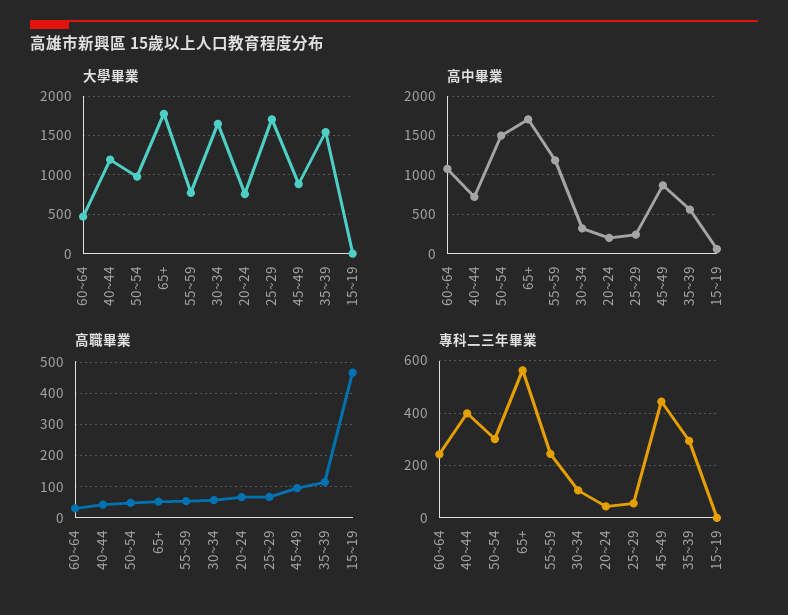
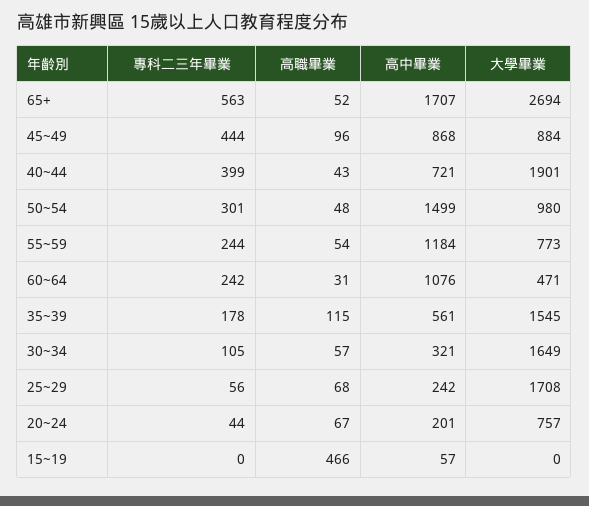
  {
    "大學畢業": {
      "60~64": 471,
-     "40~44": 1200,
+     "40~44": 1901,
      "50~54": 980,
-     "65+": 1800,
+     "65+": 2694,
      "55~59": 773,
      "30~34": 1649,
      "20~24": 757,
      "25~29": 1708,
      "45~49": 884,
      "35~39": 1545,
      "15~19": 0
    },
    "高中畢業": {
      "60~64": 1076,
      "40~44": 721,
      "50~54": 1499,
      "65+": 1707,
      "55~59": 1184,
      "30~34": 321,
      "20~24": 201,
      "25~29": 242,
      "45~49": 868,
      "35~39": 561,
      "15~19": 57
    },
    "高職畢業": {
      "60~64": 31,
      "40~44": 43,
      "50~54": 48,
      "65+": 52,
      "55~59": 54,
      "30~34": 57,
      "20~24": 67,
      "25~29": 68,
      "45~49": 96,
      "35~39": 115,
      "15~19": 466
    },
    "專科二三年畢業": {
      "60~64": 242,
      "40~44": 399,
      "50~54": 301,
      "65+": 563,
      "55~59": 244,
      "30~34": 105,
      "20~24": 44,
      "25~29": 56,
      "45~49": 444,
-     "35~39": 300,
+     "35~39": 178,
      "15~19": 0
    }
  }

